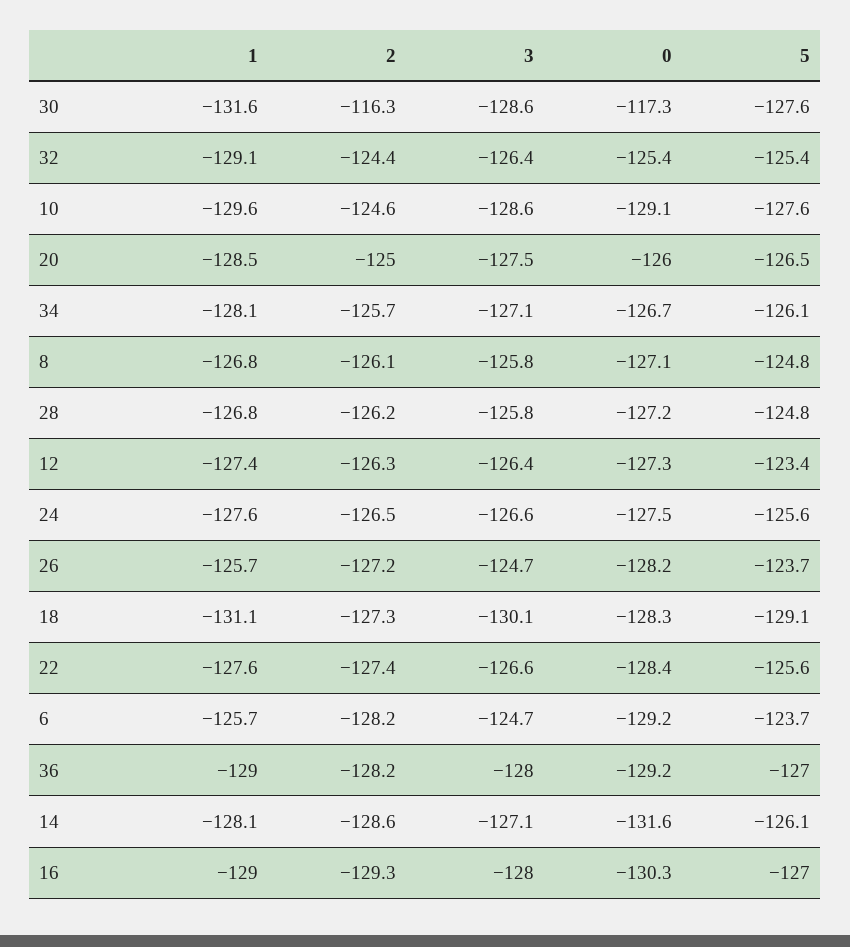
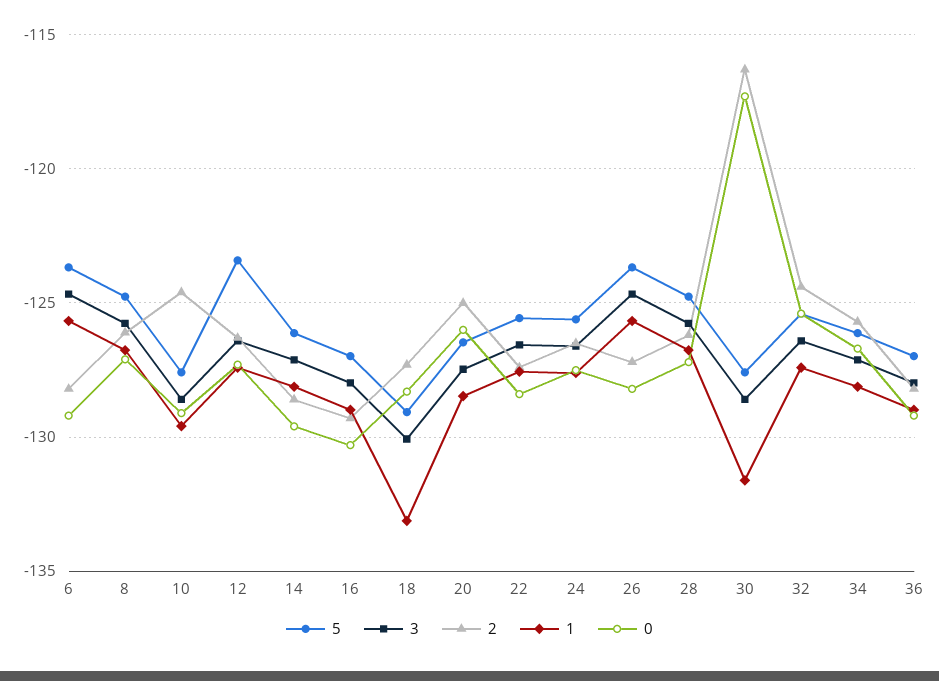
  {
    "1": {
      "30": -131.6,
-     "32": -129.1,
+     "32": -127.5,
      "10": -129.6,
      "20": -128.5,
      "34": -128.1,
      "8": -126.8,
      "28": -126.8,
      "12": -127.4,
      "24": -127.6,
      "26": -125.7,
-     "18": -131.1,
+     "18": -133,
      "22": -127.6,
      "6": -125.7,
      "36": -129,
      "14": -128.1,
      "16": -129
    },
    "2": {
      "30": -116.3,
      "32": -124.4,
      "10": -124.6,
      "20": -125,
      "34": -125.7,
      "8": -126.1,
      "28": -126.2,
      "12": -126.3,
      "24": -126.5,
      "26": -127.2,
      "18": -127.3,
      "22": -127.4,
      "6": -128.2,
      "36": -128.2,
      "14": -128.6,
      "16": -129.3
    },
    "3": {
      "30": -128.6,
      "32": -126.4,
      "10": -128.6,
      "20": -127.5,
      "34": -127.1,
      "8": -125.8,
      "28": -125.8,
      "12": -126.4,
      "24": -126.6,
      "26": -124.7,
      "18": -130.1,
      "22": -126.6,
      "6": -124.7,
      "36": -128,
      "14": -127.1,
      "16": -128
    },
    "0": {
      "30": -117.3,
      "32": -125.4,
      "10": -129.1,
      "20": -126,
      "34": -126.7,
      "8": -127.1,
      "28": -127.2,
      "12": -127.3,
      "24": -127.5,
      "26": -128.2,
      "18": -128.3,
      "22": -128.4,
      "6": -129.2,
      "36": -129.2,
-     "14": -131.6,
+     "14": -129.5,
      "16": -130.3
    },
    "5": {
      "30": -127.6,
      "32": -125.4,
      "10": -127.6,
      "20": -126.5,
      "34": -126.1,
      "8": -124.8,
      "28": -124.8,
      "12": -123.4,
      "24": -125.6,
      "26": -123.7,
      "18": -129.1,
      "22": -125.6,
      "6": -123.7,
      "36": -127,
      "14": -126.1,
      "16": -127
    }
  }

